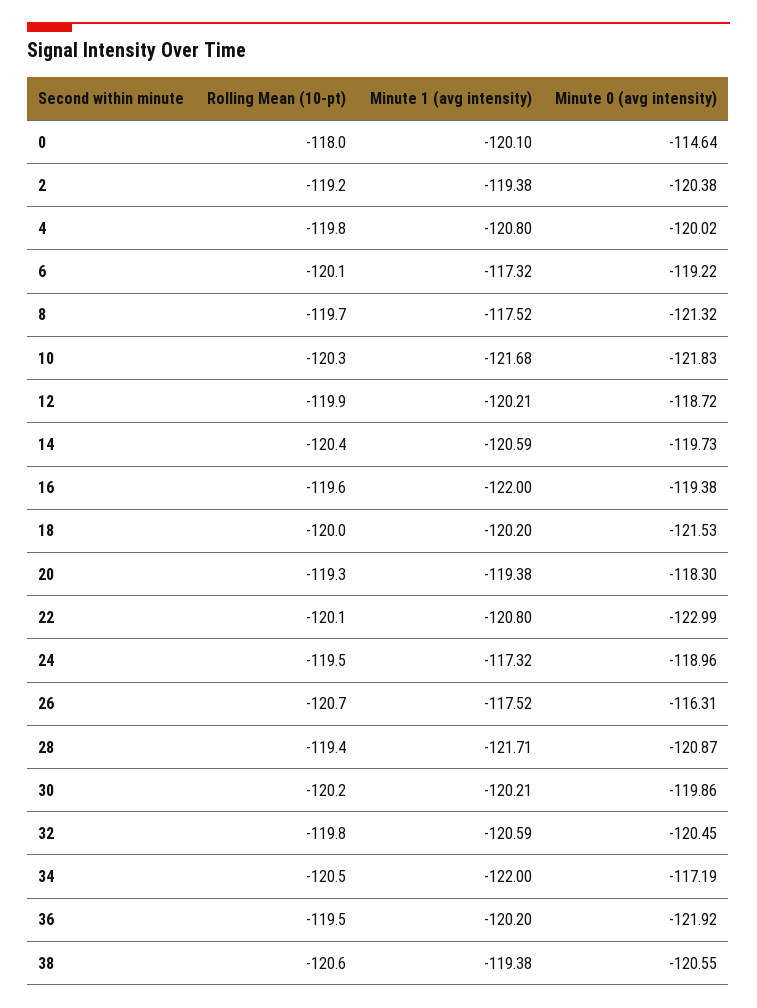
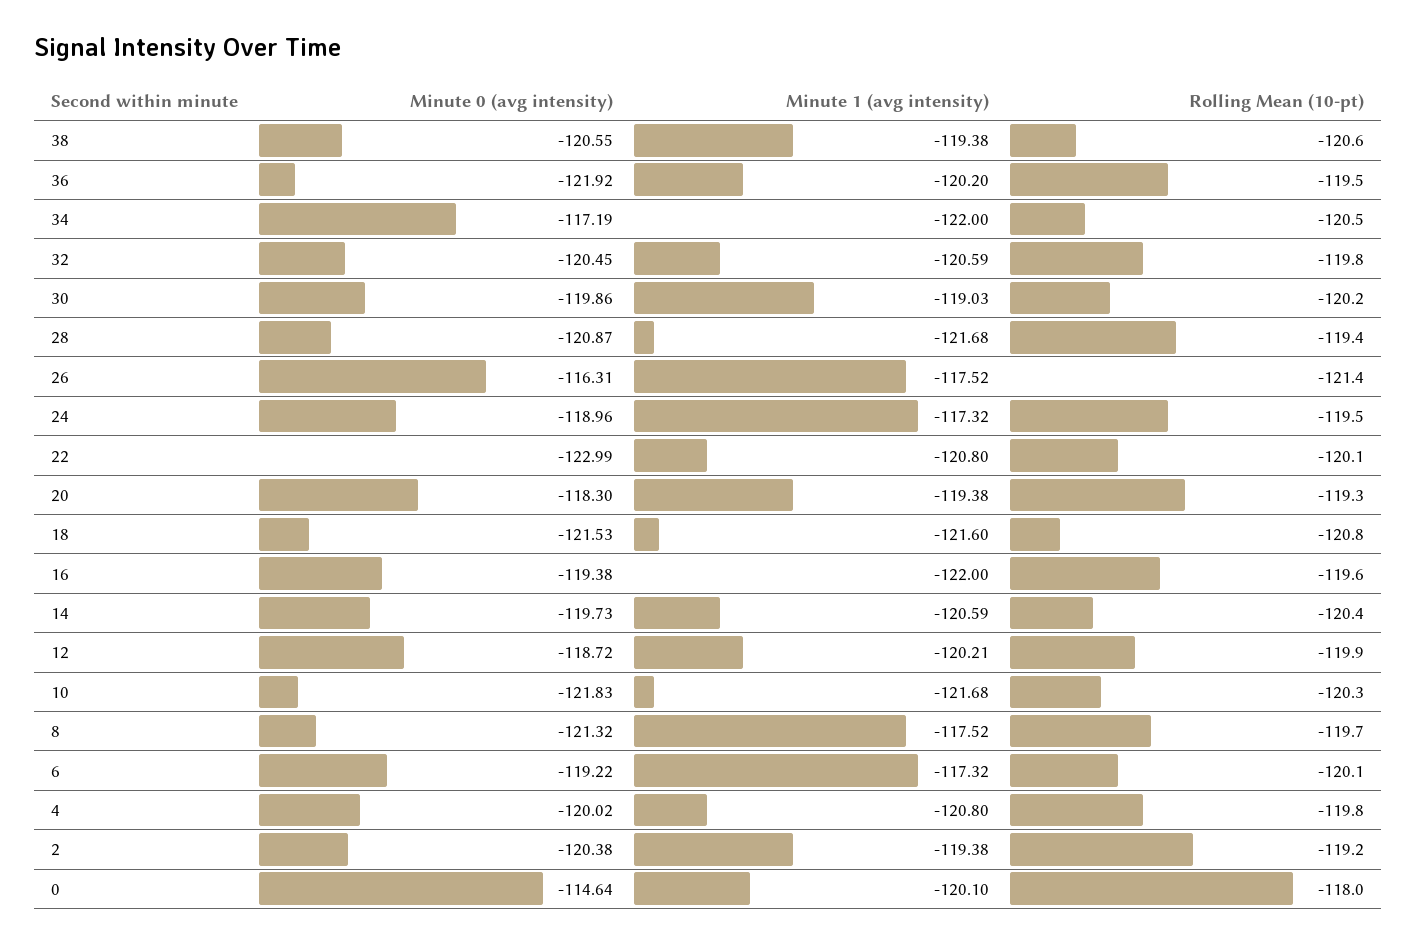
  {
    "Rolling Mean (10-pt)": {
      "0": -118,
      "2": -119.2,
      "4": -119.8,
      "6": -120.1,
      "8": -119.7,
      "10": -120.3,
      "12": -119.9,
      "14": -120.4,
      "16": -119.6,
-     "18": -120,
+     "18": -120.8,
      "20": -119.3,
      "22": -120.1,
      "24": -119.5,
-     "26": -120.7,
+     "26": -121.4,
      "28": -119.4,
      "30": -120.2,
      "32": -119.8,
      "34": -120.5,
      "36": -119.5,
      "38": -120.6
    },
    "Minute 1 (avg intensity)": {
      "0": -120.1,
      "2": -119.38,
      "4": -120.8,
      "6": -117.32,
      "8": -117.52,
      "10": -121.68,
      "12": -120.21,
      "14": -120.59,
      "16": -122,
-     "18": -120.2,
+     "18": -121.6,
      "20": -119.38,
      "22": -120.8,
      "24": -117.32,
      "26": -117.52,
-     "28": -121.71,
+     "28": -121.68,
-     "30": -120.21,
+     "30": -119.03,
      "32": -120.59,
      "34": -122,
      "36": -120.2,
      "38": -119.38
    },
    "Minute 0 (avg intensity)": {
      "0": -114.64,
      "2": -120.38,
      "4": -120.02,
      "6": -119.22,
      "8": -121.32,
      "10": -121.83,
      "12": -118.72,
      "14": -119.73,
      "16": -119.38,
      "18": -121.53,
      "20": -118.3,
      "22": -122.99,
      "24": -118.96,
      "26": -116.31,
      "28": -120.87,
      "30": -119.86,
      "32": -120.45,
      "34": -117.19,
      "36": -121.92,
      "38": -120.55
    }
  }

